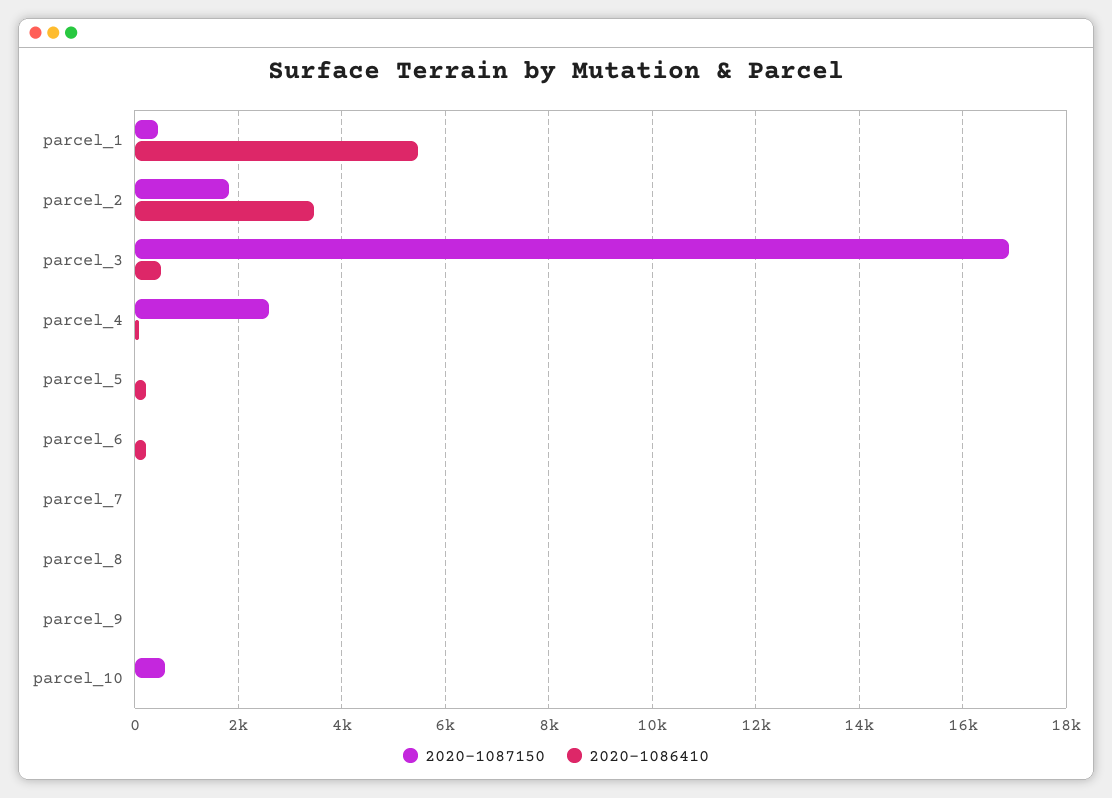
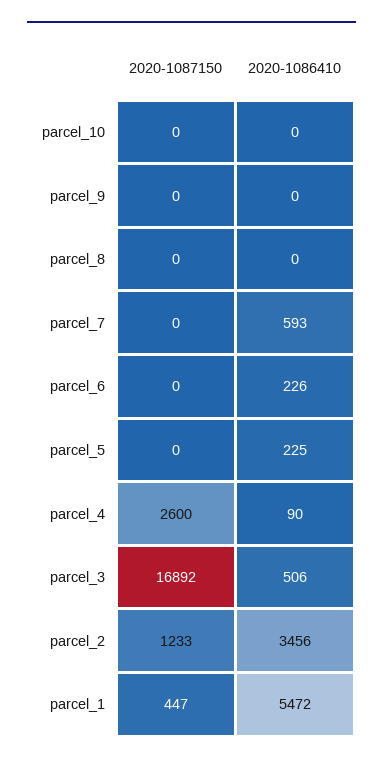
  {
    "2020-1087150": {
      "parcel_1": 447,
-     "parcel_2": 1800,
+     "parcel_2": 1233,
      "parcel_3": 16892,
      "parcel_4": 2600,
      "parcel_5": 0,
      "parcel_6": 0,
      "parcel_7": 0,
      "parcel_8": 0,
      "parcel_9": 0,
-     "parcel_10": 600
+     "parcel_10": 0
    },
    "2020-1086410": {
      "parcel_1": 5472,
      "parcel_2": 3456,
      "parcel_3": 506,
      "parcel_4": 90,
      "parcel_5": 225,
      "parcel_6": 226,
-     "parcel_7": 0,
+     "parcel_7": 593,
      "parcel_8": 0,
      "parcel_9": 0,
      "parcel_10": 0
    }
  }

